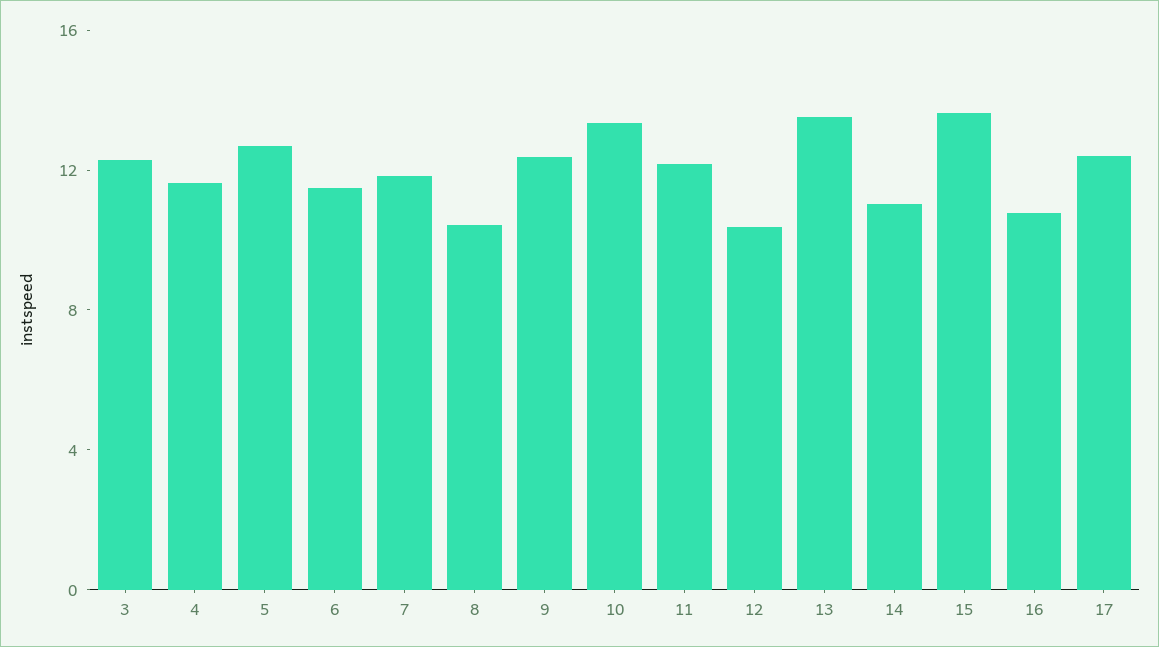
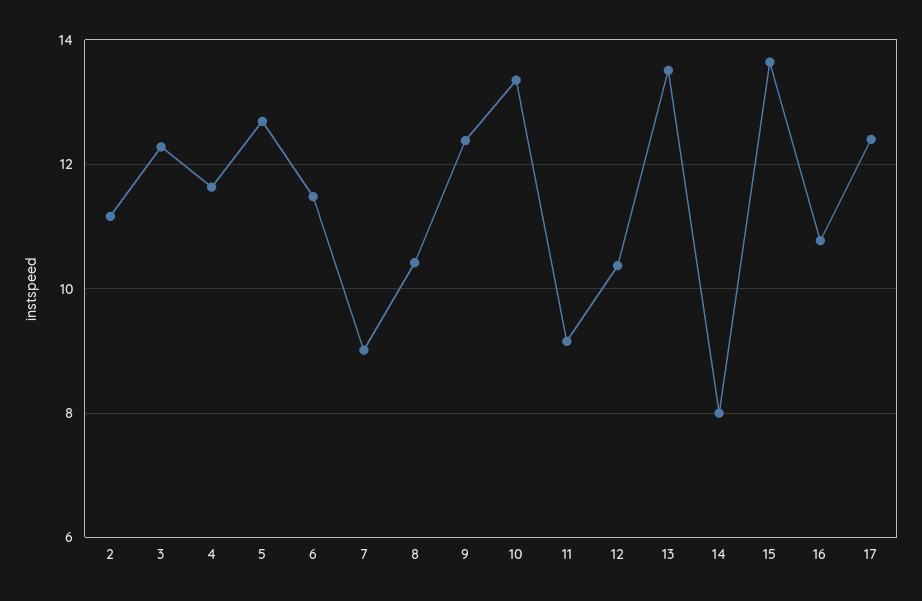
  {
    "3": 12.2,
    "4": 11.6,
    "5": 12.6,
    "6": 11.4,
-   "7": 12,
+   "7": 9,
    "8": 10.4,
    "9": 12.4,
    "10": 13.4,
-   "11": 12,
+   "11": 9.2,
    "12": 10.4,
    "13": 13.6,
-   "14": 11,
+   "14": 8,
    "15": 13.6,
    "16": 10.8,
-   "17": 12.4
+   "17": 12.4,
+   "2": 11.2
  }

